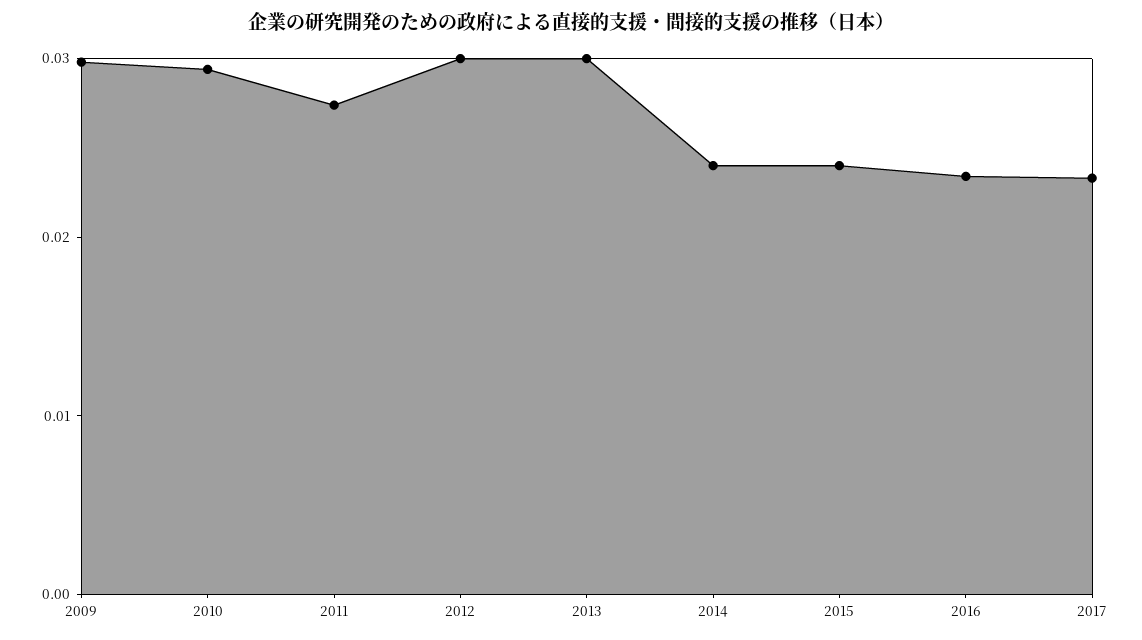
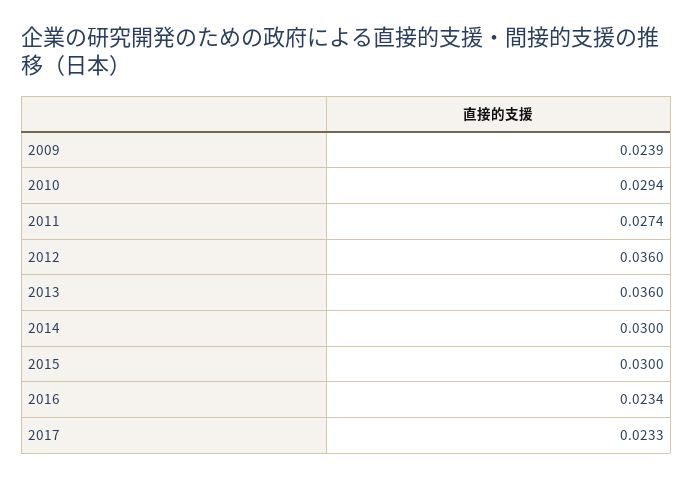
  {
-   "2009": 0.03,
+   "2009": 0.0239,
    "2010": 0.0294,
    "2011": 0.0274,
-   "2012": 0.03,
+   "2012": 0.036,
-   "2013": 0.03,
+   "2013": 0.036,
-   "2014": 0.024,
+   "2014": 0.03,
-   "2015": 0.024,
+   "2015": 0.03,
    "2016": 0.0234,
    "2017": 0.0233
  }

